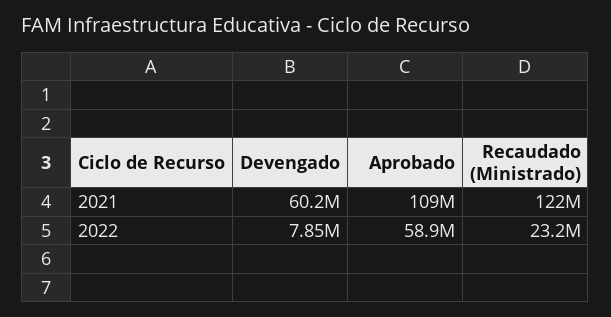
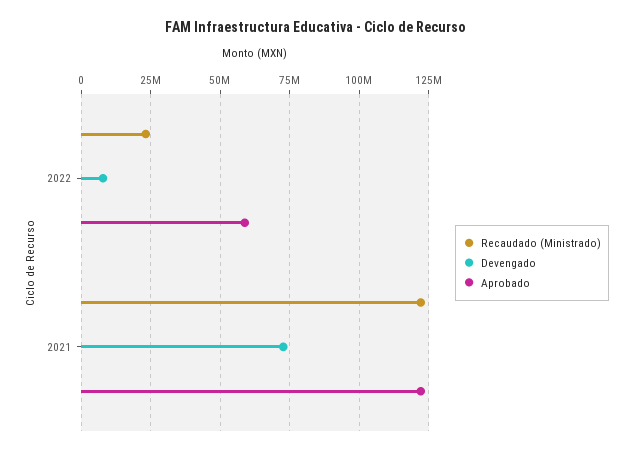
  {
    "Devengado": {
-     "2021": 60200000,
+     "2021": 72500000,
      "2022": 7850000
    },
    "Aprobado": {
-     "2021": 109000000,
+     "2021": 122500000,
      "2022": 58900000
    },
    "Recaudado (Ministrado)": {
      "2021": 122000000,
      "2022": 23200000
    }
  }

